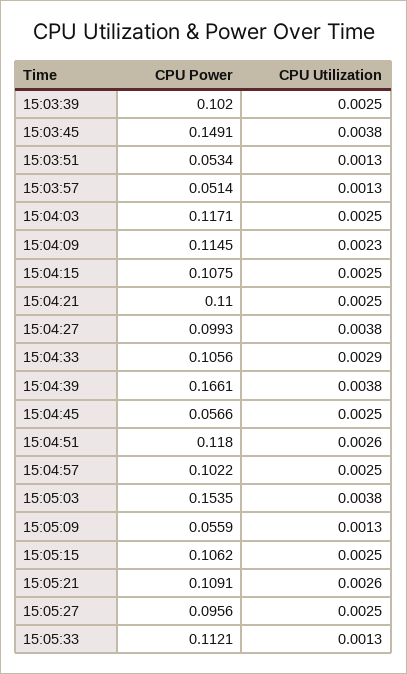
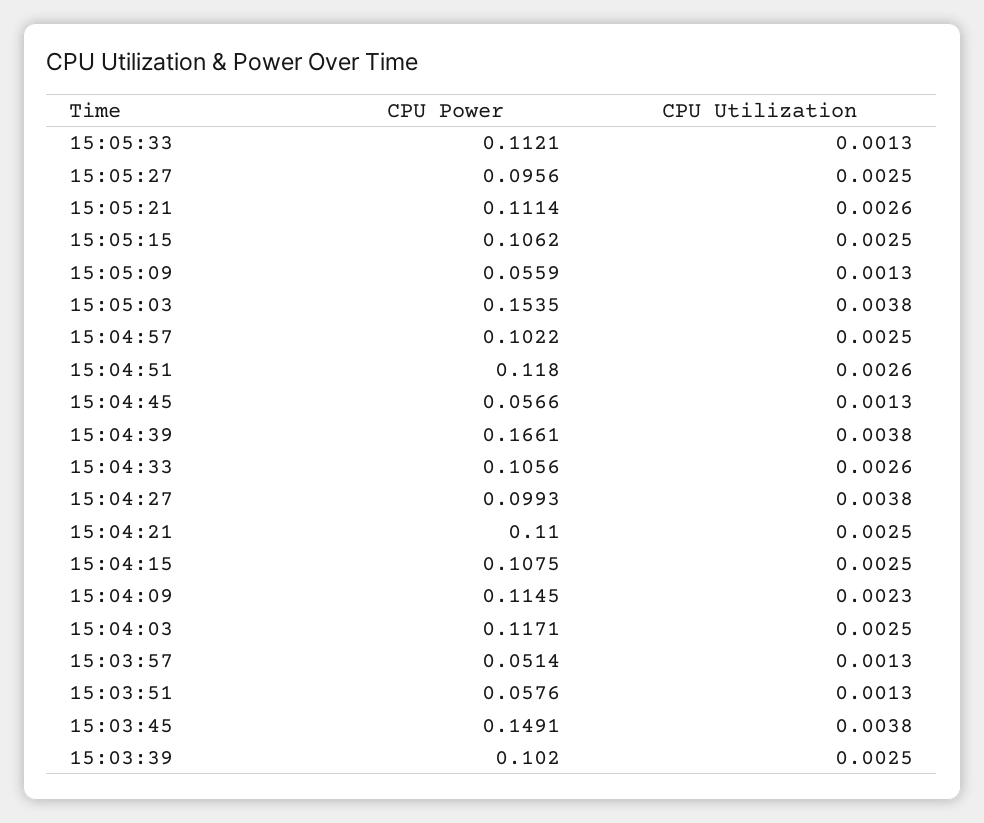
  {
    "CPU Power": {
      "15:03:39": 0.102,
      "15:03:45": 0.1491,
-     "15:03:51": 0.0534,
+     "15:03:51": 0.0576,
      "15:03:57": 0.0514,
      "15:04:03": 0.1171,
      "15:04:09": 0.1145,
      "15:04:15": 0.1075,
      "15:04:21": 0.11,
      "15:04:27": 0.0993,
      "15:04:33": 0.1056,
      "15:04:39": 0.1661,
      "15:04:45": 0.0566,
      "15:04:51": 0.118,
      "15:04:57": 0.1022,
      "15:05:03": 0.1535,
      "15:05:09": 0.0559,
      "15:05:15": 0.1062,
-     "15:05:21": 0.1091,
+     "15:05:21": 0.1114,
      "15:05:27": 0.0956,
      "15:05:33": 0.1121
    },
    "CPU Utilization": {
      "15:03:39": 0.0025,
      "15:03:45": 0.0038,
      "15:03:51": 0.0013,
      "15:03:57": 0.0013,
      "15:04:03": 0.0025,
      "15:04:09": 0.0023,
      "15:04:15": 0.0025,
      "15:04:21": 0.0025,
      "15:04:27": 0.0038,
-     "15:04:33": 0.0029,
+     "15:04:33": 0.0026,
      "15:04:39": 0.0038,
-     "15:04:45": 0.0025,
+     "15:04:45": 0.0013,
      "15:04:51": 0.0026,
      "15:04:57": 0.0025,
      "15:05:03": 0.0038,
      "15:05:09": 0.0013,
      "15:05:15": 0.0025,
      "15:05:21": 0.0026,
      "15:05:27": 0.0025,
      "15:05:33": 0.0013
    }
  }

